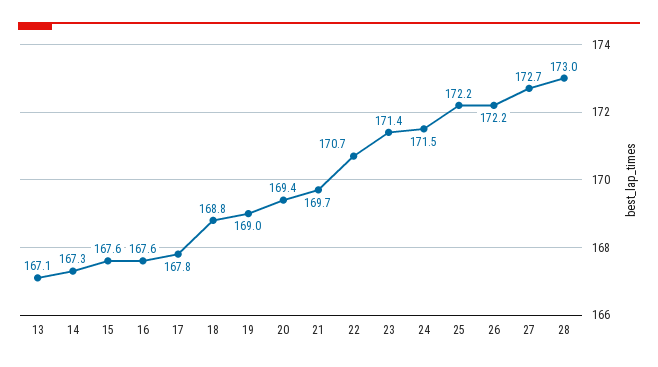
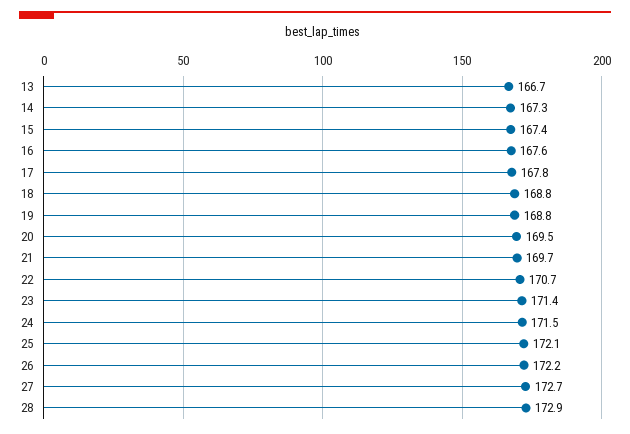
  {
-   "13": 167.1,
+   "13": 166.7,
    "14": 167.3,
-   "15": 167.6,
+   "15": 167.4,
    "16": 167.6,
    "17": 167.8,
    "18": 168.8,
-   "19": 169,
+   "19": 168.8,
-   "20": 169.4,
+   "20": 169.5,
    "21": 169.7,
    "22": 170.7,
    "23": 171.4,
    "24": 171.5,
-   "25": 172.2,
+   "25": 172.1,
    "26": 172.2,
    "27": 172.7,
-   "28": 173
+   "28": 172.9
  }

